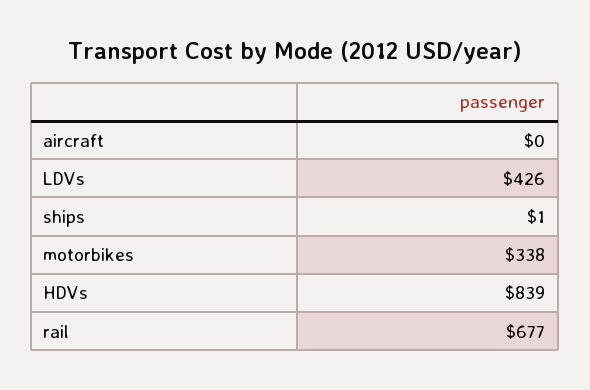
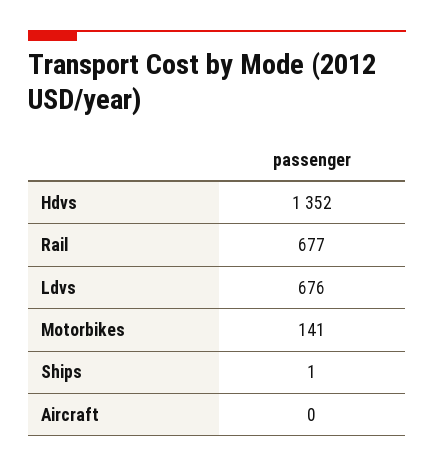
  {
    "aircraft": 0,
-   "LDVs": 426,
+   "LDVs": 676,
    "ships": 1,
-   "motorbikes": 338,
+   "motorbikes": 141,
-   "HDVs": 839,
+   "HDVs": 1352,
    "rail": 677
  }

